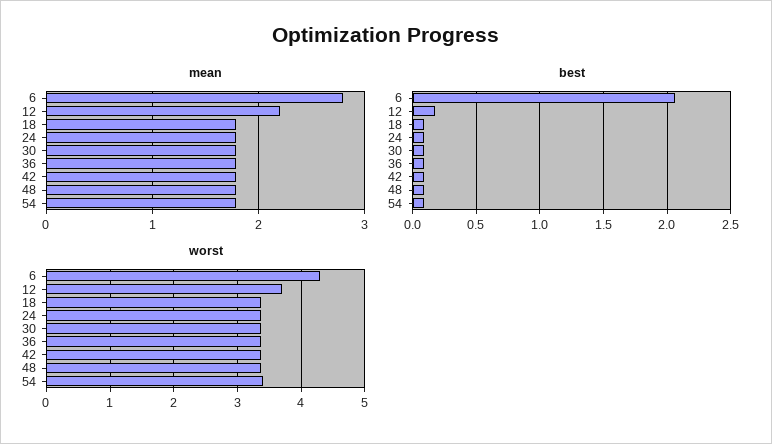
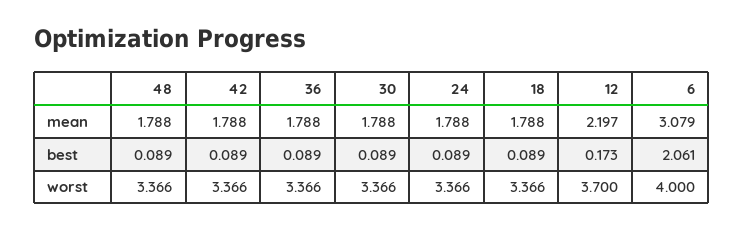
  {
    "mean": {
-     "6": 2.8,
+     "6": 3.079,
      "12": 2.197,
      "18": 1.788,
      "24": 1.788,
      "30": 1.788,
      "36": 1.788,
      "42": 1.788,
-     "48": 1.788,
+     "48": 1.788
-     "54": 1.8
    },
    "best": {
      "6": 2.061,
      "12": 0.173,
      "18": 0.089,
      "24": 0.089,
      "30": 0.089,
      "36": 0.089,
      "42": 0.089,
-     "48": 0.089,
+     "48": 0.089
-     "54": 0.1
    },
    "worst": {
-     "6": 4.3,
+     "6": 4,
      "12": 3.7,
      "18": 3.366,
      "24": 3.366,
      "30": 3.366,
      "36": 3.366,
      "42": 3.366,
-     "48": 3.366,
+     "48": 3.366
-     "54": 3.4
    }
  }

